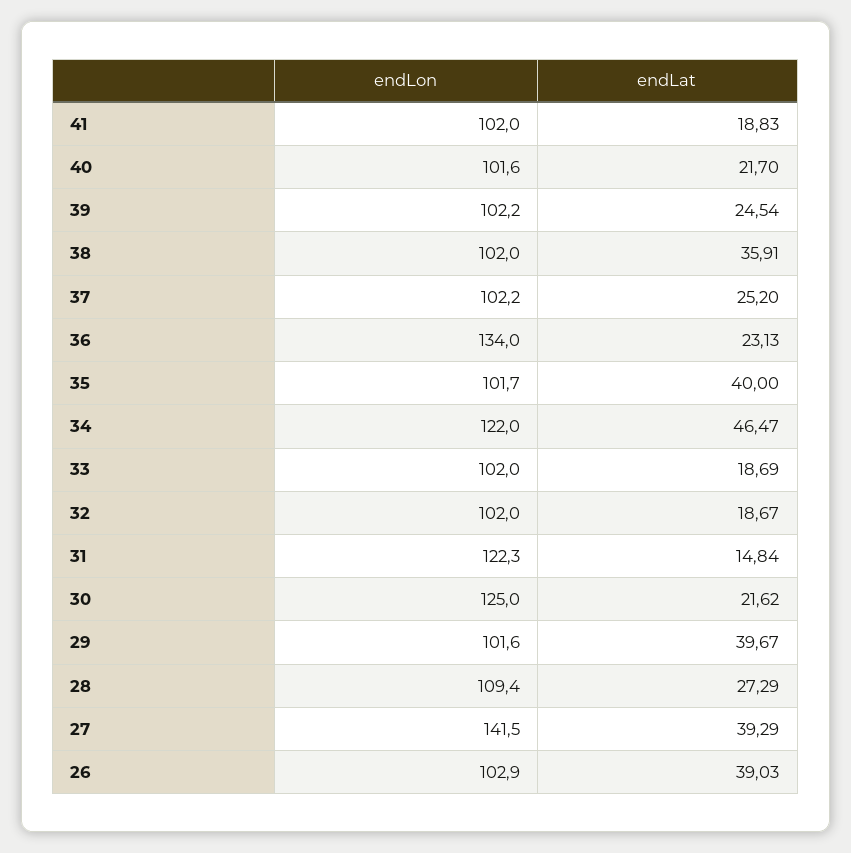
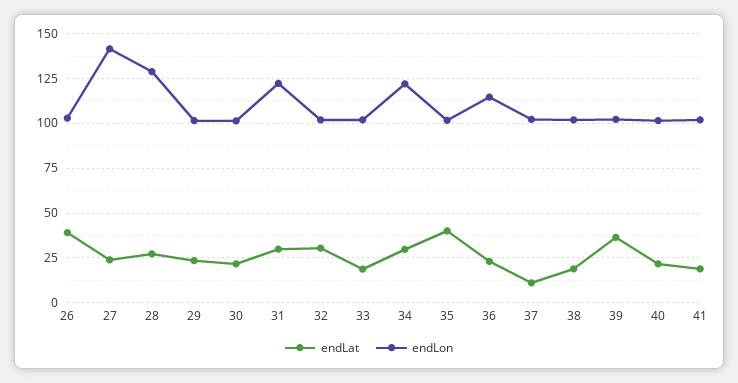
  {
    "endLon": {
      "41": 102,
      "40": 101.6,
      "39": 102.2,
      "38": 102,
      "37": 102.2,
-     "36": 134,
+     "36": 115,
      "35": 101.7,
      "34": 122,
      "33": 102,
      "32": 102,
      "31": 122.3,
-     "30": 125,
+     "30": 100,
      "29": 101.6,
-     "28": 109.4,
+     "28": 130,
      "27": 141.5,
      "26": 102.9
    },
    "endLat": {
      "41": 18.83,
      "40": 21.7,
-     "39": 24.54,
+     "39": 35,
-     "38": 35.91,
+     "38": 20,
-     "37": 25.2,
+     "37": 10,
      "36": 23.13,
      "35": 40,
-     "34": 46.47,
+     "34": 30,
      "33": 18.69,
-     "32": 18.67,
+     "32": 30,
-     "31": 14.84,
+     "31": 30,
      "30": 21.62,
-     "29": 39.67,
+     "29": 25,
      "28": 27.29,
-     "27": 39.29,
+     "27": 25,
      "26": 39.03
    }
  }

